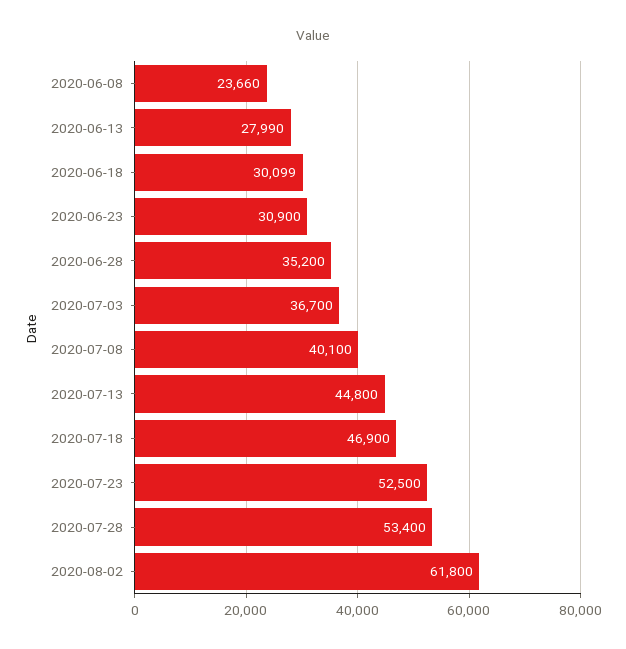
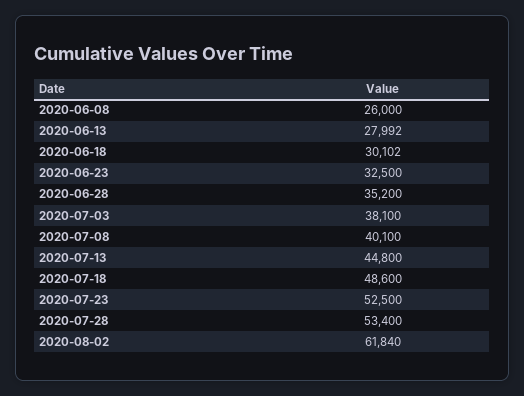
  {
-   "2020-06-08": 23660,
+   "2020-06-08": 26000,
-   "2020-06-13": 27990,
+   "2020-06-13": 27992,
-   "2020-06-18": 30099,
+   "2020-06-18": 30102,
-   "2020-06-23": 30900,
+   "2020-06-23": 32500,
    "2020-06-28": 35200,
-   "2020-07-03": 36700,
+   "2020-07-03": 38100,
    "2020-07-08": 40100,
    "2020-07-13": 44800,
-   "2020-07-18": 46900,
+   "2020-07-18": 48600,
    "2020-07-23": 52500,
    "2020-07-28": 53400,
-   "2020-08-02": 61800
+   "2020-08-02": 61840
  }

